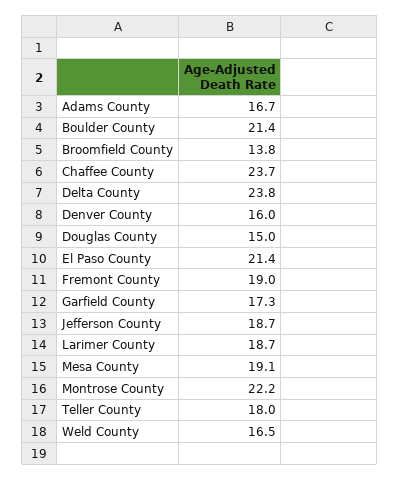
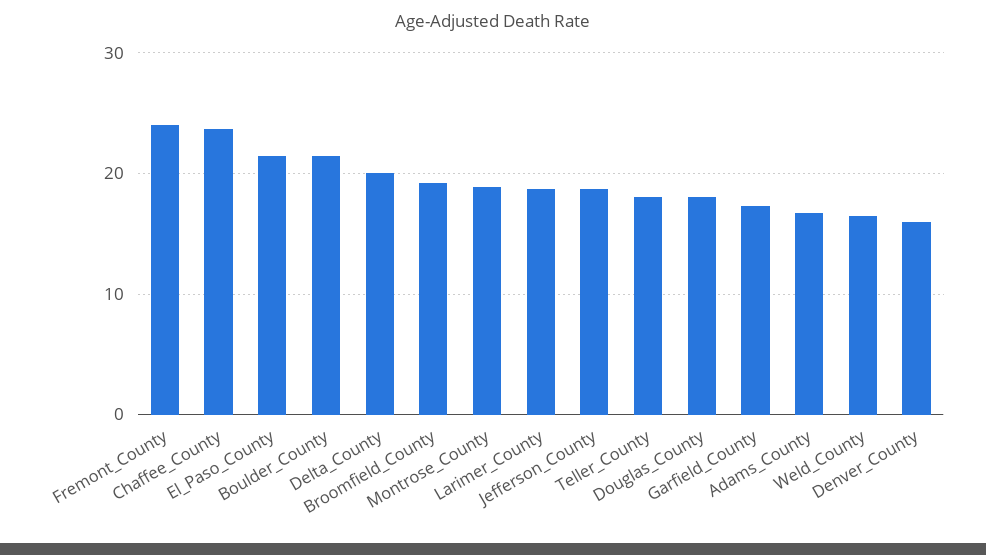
  {
    "Adams County": 16.7,
    "Boulder County": 21.4,
-   "Broomfield County": 13.8,
+   "Broomfield County": 19,
    "Chaffee County": 23.7,
-   "Delta County": 23.8,
+   "Delta County": 20,
    "Denver County": 16,
-   "Douglas County": 15,
+   "Douglas County": 18,
    "El Paso County": 21.4,
-   "Fremont County": 19,
+   "Fremont County": 24,
    "Garfield County": 17.3,
    "Jefferson County": 18.7,
    "Larimer County": 18.7,
-   "Mesa County": 19.1,
-   "Montrose County": 22.2,
+   "Montrose County": 19,
    "Teller County": 18,
    "Weld County": 16.5
  }

